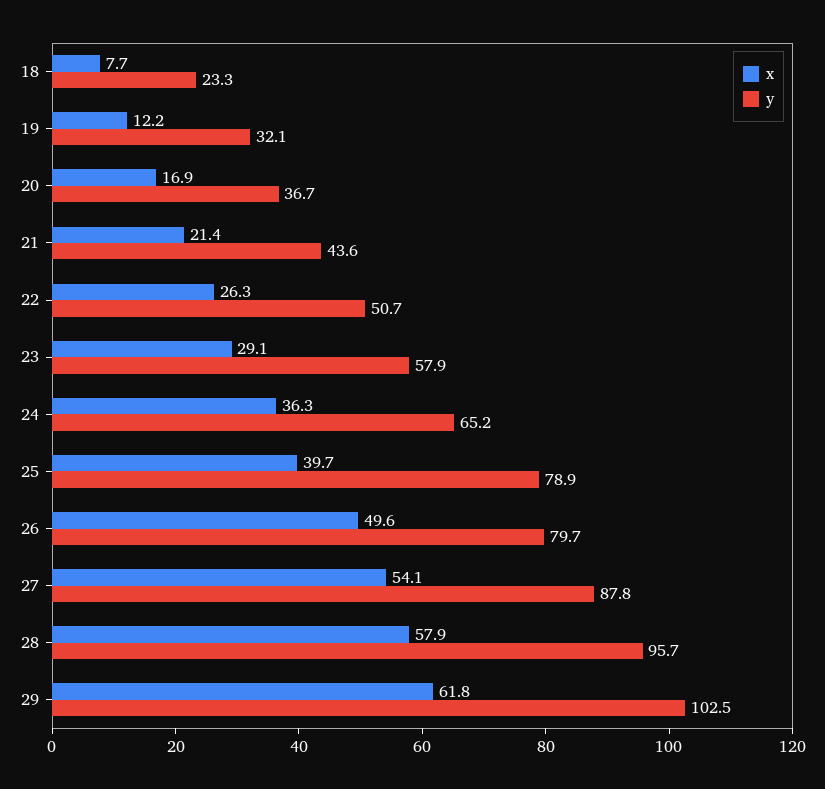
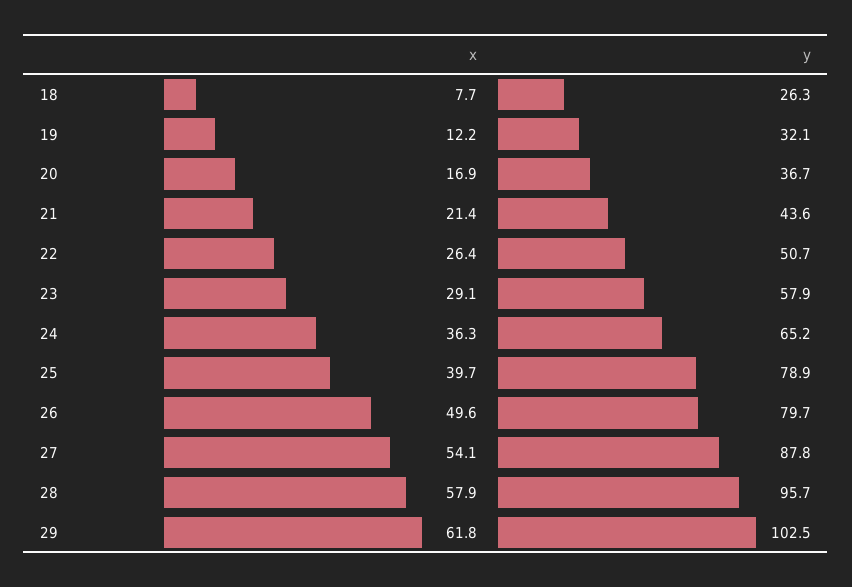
  {
    "x": {
      "18": 7.7,
      "19": 12.2,
      "20": 16.9,
      "21": 21.4,
-     "22": 26.3,
+     "22": 26.4,
      "23": 29.1,
      "24": 36.3,
      "25": 39.7,
      "26": 49.6,
      "27": 54.1,
      "28": 57.9,
      "29": 61.8
    },
    "y": {
-     "18": 23.3,
+     "18": 26.3,
      "19": 32.1,
      "20": 36.7,
      "21": 43.6,
      "22": 50.7,
      "23": 57.9,
      "24": 65.2,
      "25": 78.9,
      "26": 79.7,
      "27": 87.8,
      "28": 95.7,
      "29": 102.5
    }
  }

